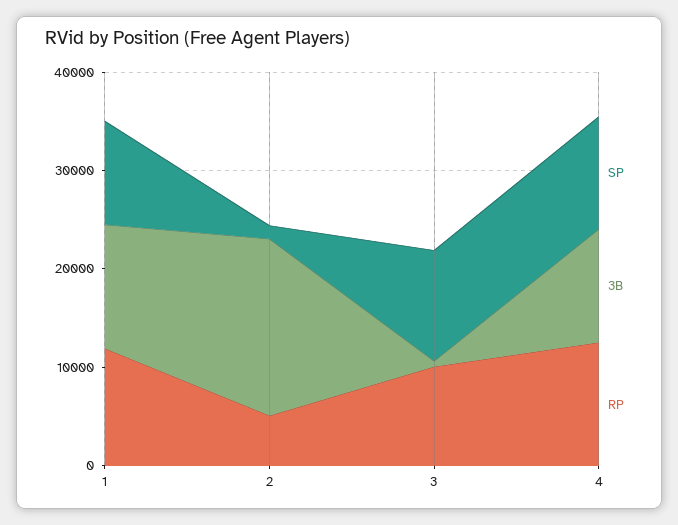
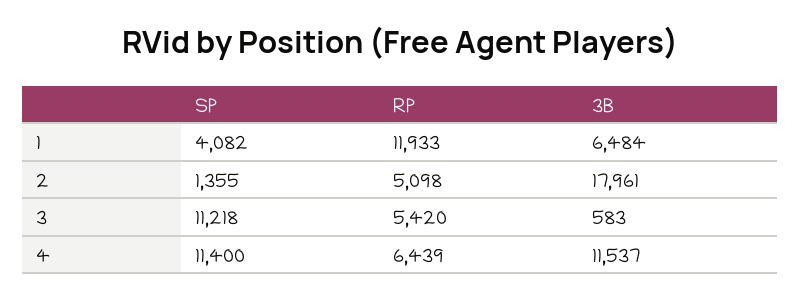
  {
    "SP": {
-     "1": 10000,
+     "1": 4082,
      "2": 1355,
      "3": 11218,
      "4": 11400
    },
    "3B": {
-     "1": 12000,
+     "1": 6484,
      "2": 17961,
      "3": 583,
      "4": 11537
    },
    "RP": {
      "1": 11933,
      "2": 5098,
-     "3": 10000,
+     "3": 5420,
-     "4": 12000
+     "4": 6439
    }
  }

